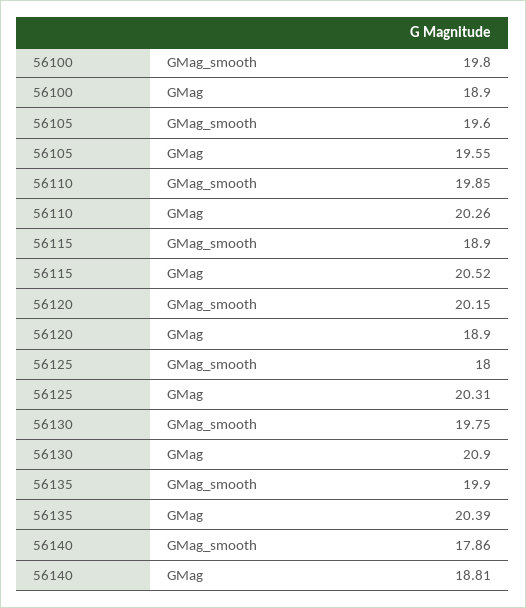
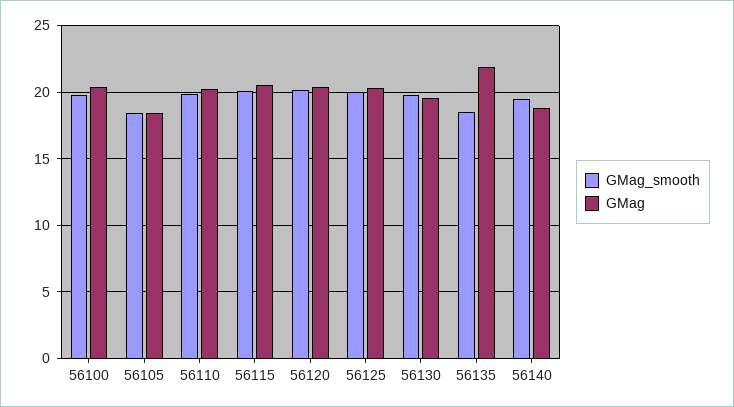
  {
    "GMag_smooth": {
      "56100": 19.8,
-     "56105": 19.6,
+     "56105": 18.5,
      "56110": 19.85,
-     "56115": 18.9,
+     "56115": 20,
      "56120": 20.15,
-     "56125": 18,
+     "56125": 20,
      "56130": 19.75,
-     "56135": 19.9,
+     "56135": 18.5,
-     "56140": 17.86
+     "56140": 19.5
    },
    "GMag": {
-     "56100": 18.9,
+     "56100": 20.5,
-     "56105": 19.55,
+     "56105": 18.5,
      "56110": 20.26,
      "56115": 20.52,
-     "56120": 18.9,
+     "56120": 20.5,
      "56125": 20.31,
-     "56130": 20.9,
+     "56130": 19.5,
-     "56135": 20.39,
+     "56135": 22,
      "56140": 18.81
    }
  }

